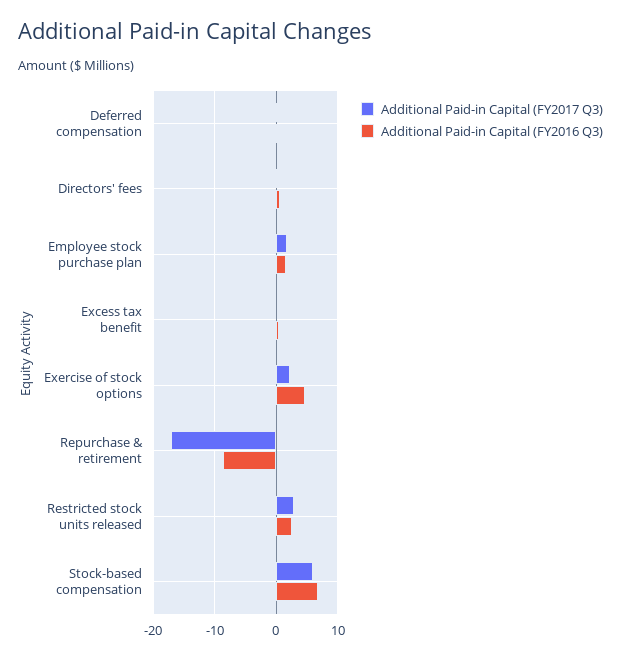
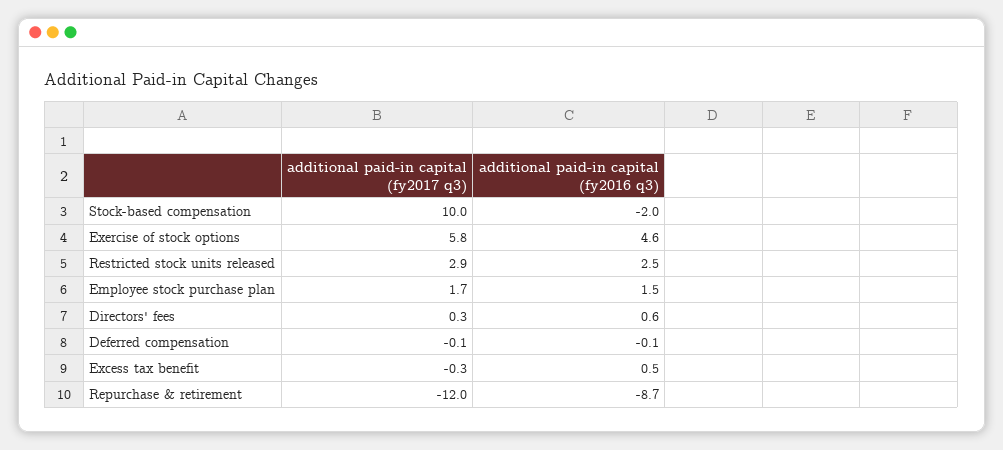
  {
    "Additional Paid-in Capital (FY2017 Q3)": {
      "Deferred compensation": -0.1,
      "Directors' fees": 0.3,
      "Employee stock purchase plan": 1.7,
      "Excess tax benefit": -0.3,
-     "Exercise of stock options": 2,
+     "Exercise of stock options": 5.8,
-     "Repurchase & retirement": -17,
+     "Repurchase & retirement": -12,
      "Restricted stock units released": 2.9,
-     "Stock-based compensation": 6
+     "Stock-based compensation": 10
    },
    "Additional Paid-in Capital (FY2016 Q3)": {
      "Deferred compensation": -0.1,
      "Directors' fees": 0.6,
      "Employee stock purchase plan": 1.5,
      "Excess tax benefit": 0.5,
      "Exercise of stock options": 4.6,
      "Repurchase & retirement": -8.7,
      "Restricted stock units released": 2.5,
-     "Stock-based compensation": 7
+     "Stock-based compensation": -2
    }
  }

